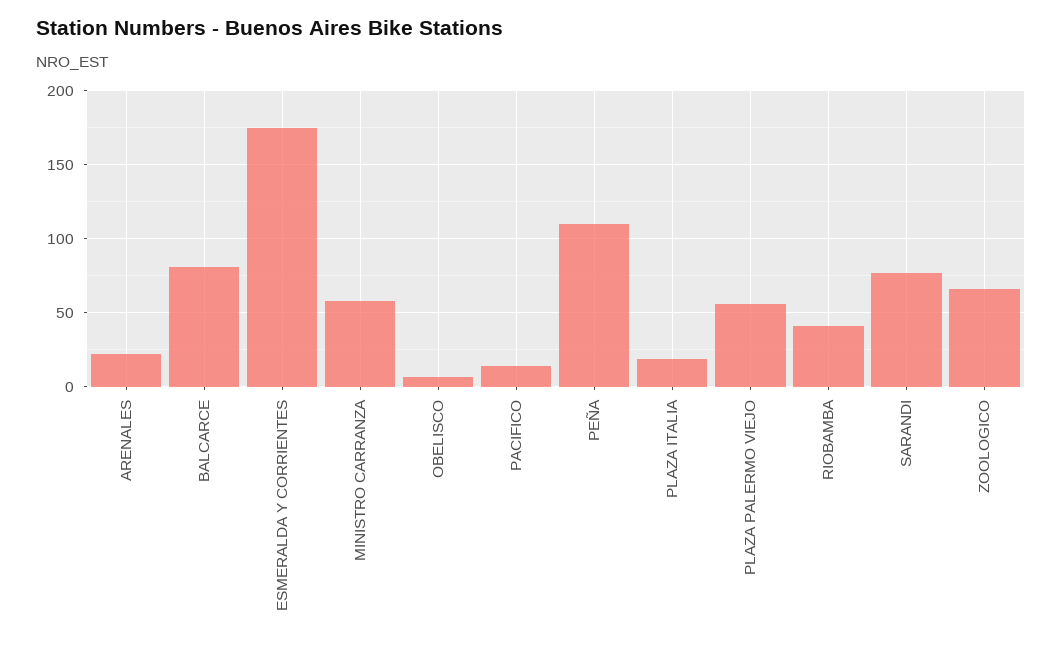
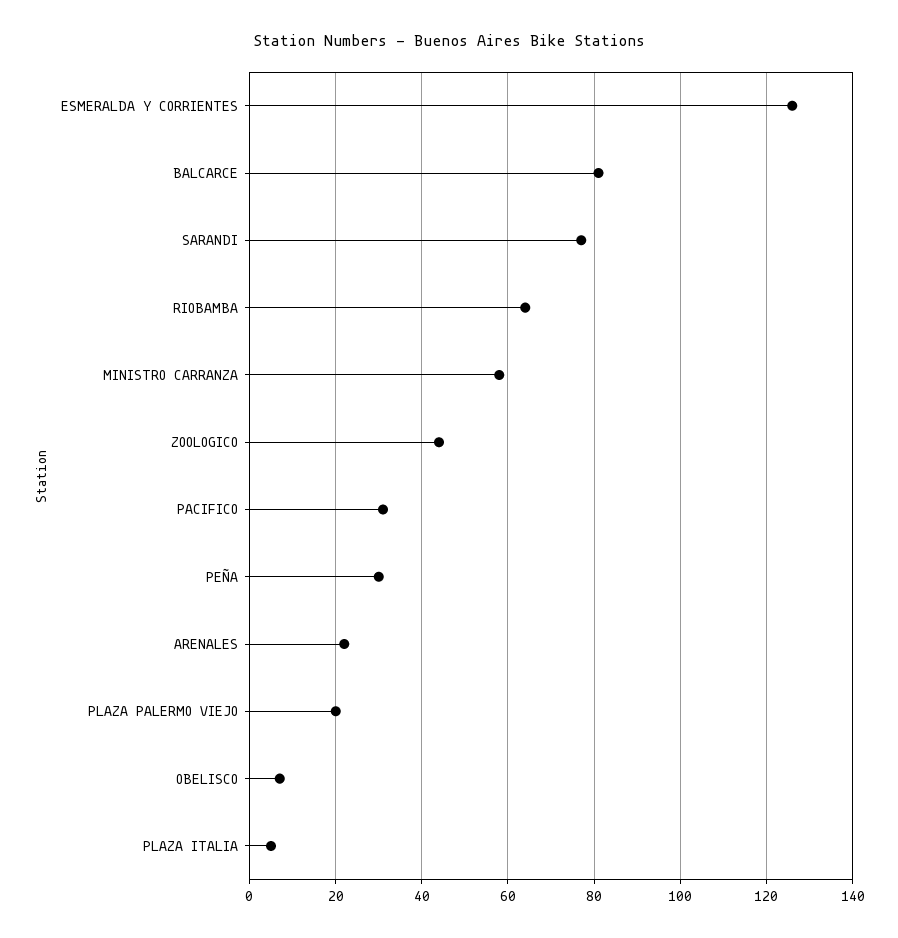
  {
    "ARENALES": 20,
    "BALCARCE": 80,
-   "ESMERALDA Y CORRIENTES": 175,
+   "ESMERALDA Y CORRIENTES": 125,
    "MINISTRO CARRANZA": 60,
    "OBELISCO": 5,
-   "PACIFICO": 15,
+   "PACIFICO": 30,
-   "PEÑA": 110,
+   "PEÑA": 30,
-   "PLAZA ITALIA": 20,
+   "PLAZA ITALIA": 5,
-   "PLAZA PALERMO VIEJO": 55,
+   "PLAZA PALERMO VIEJO": 20,
-   "RIOBAMBA": 40,
+   "RIOBAMBA": 65,
    "SARANDI": 75,
-   "ZOOLOGICO": 65
+   "ZOOLOGICO": 45
  }

